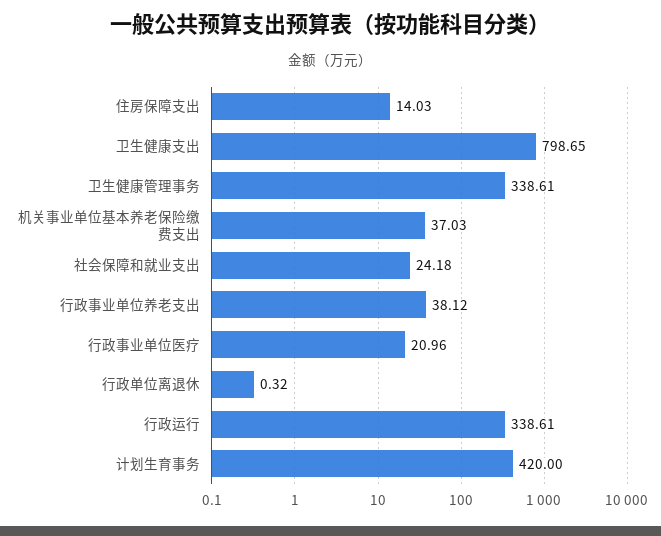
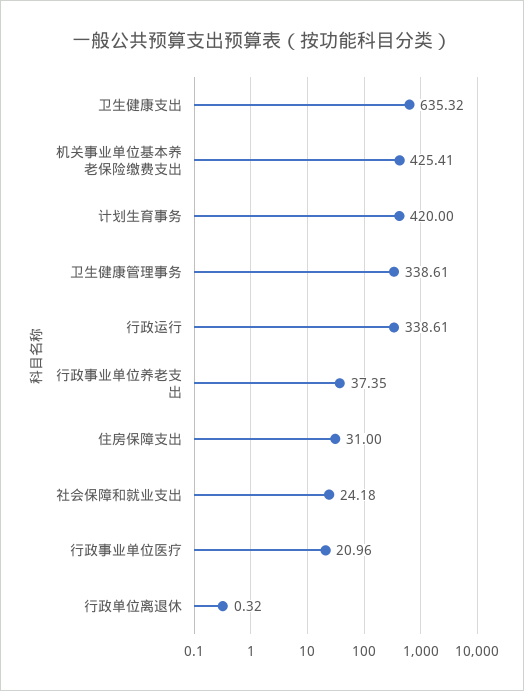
  {
-   "住房保障支出": 14.03,
+   "住房保障支出": 31,
-   "卫生健康支出": 798.65,
+   "卫生健康支出": 635.32,
    "卫生健康管理事务": 338.61,
-   "机关事业单位基本养老保险缴费支出": 37.03,
+   "机关事业单位基本养老保险缴费支出": 425.41,
    "社会保障和就业支出": 24.18,
-   "行政事业单位养老支出": 38.12,
+   "行政事业单位养老支出": 37.35,
    "行政事业单位医疗": 20.96,
    "行政单位离退休": 0.32,
    "行政运行": 338.61,
    "计划生育事务": 420
  }

